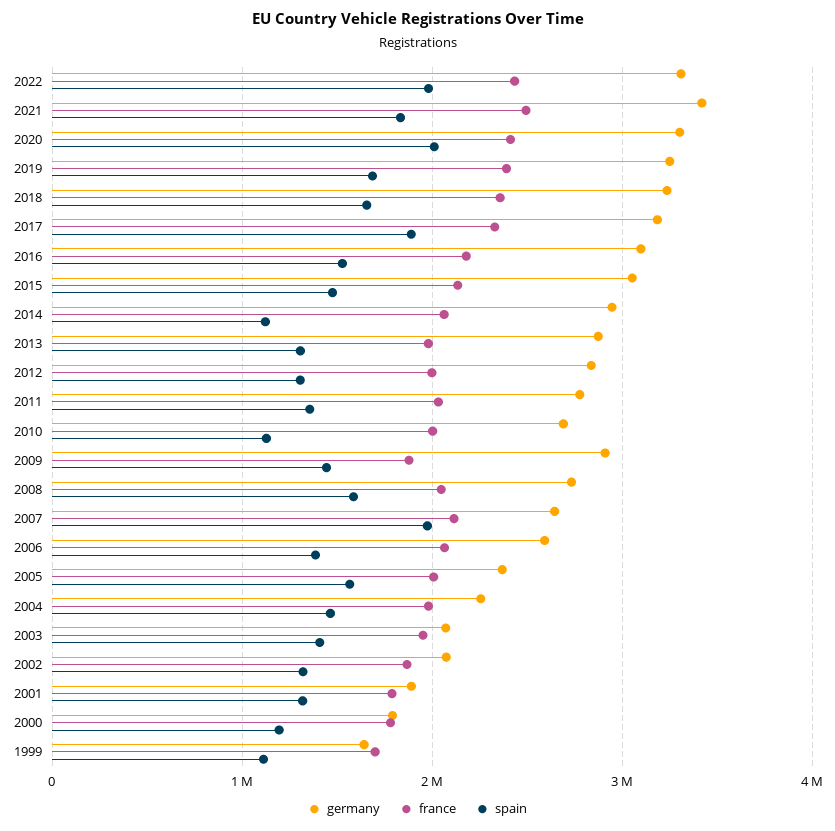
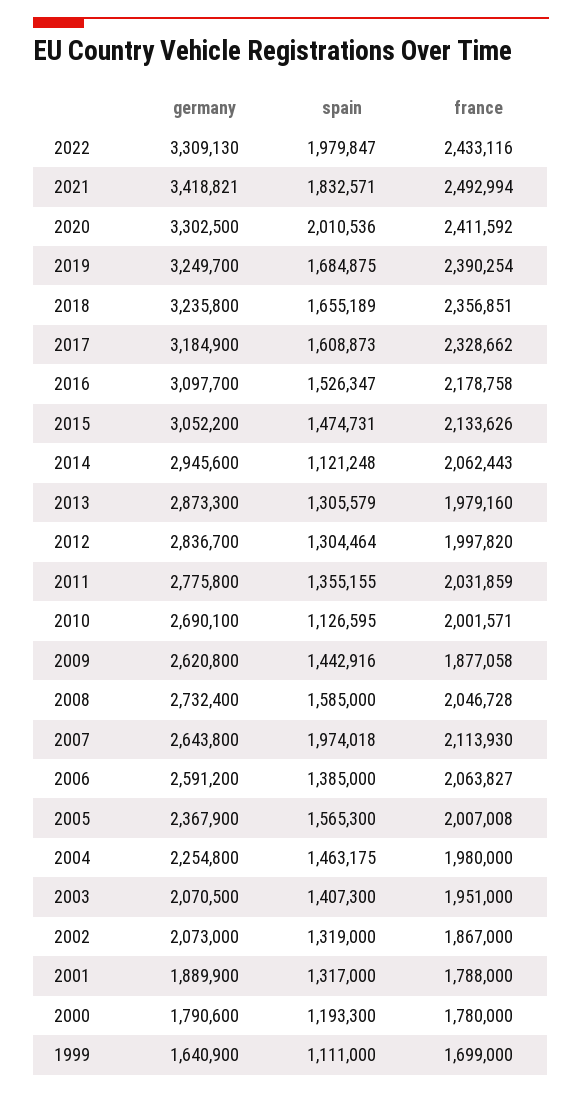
  {
    "germany": {
      "2022": 3309130,
      "2021": 3418821,
      "2020": 3302500,
      "2019": 3249700,
      "2018": 3235800,
      "2017": 3184900,
      "2016": 3097700,
      "2015": 3052200,
      "2014": 2945600,
      "2013": 2873300,
      "2012": 2836700,
      "2011": 2775800,
      "2010": 2690100,
-     "2009": 2900000,
+     "2009": 2620800,
      "2008": 2732400,
      "2007": 2643800,
      "2006": 2591200,
      "2005": 2367900,
      "2004": 2254800,
      "2003": 2070500,
      "2002": 2073000,
      "2001": 1889900,
      "2000": 1790600,
      "1999": 1640900
    },
    "france": {
      "2022": 2433116,
      "2021": 2492994,
      "2020": 2411592,
      "2019": 2390254,
      "2018": 2356851,
      "2017": 2328662,
      "2016": 2178758,
      "2015": 2133626,
      "2014": 2062443,
      "2013": 1979160,
      "2012": 1997820,
      "2011": 2031859,
      "2010": 2001571,
      "2009": 1877058,
      "2008": 2046728,
      "2007": 2113930,
      "2006": 2063827,
      "2005": 2007008,
      "2004": 1980000,
      "2003": 1951000,
      "2002": 1867000,
      "2001": 1788000,
      "2000": 1780000,
      "1999": 1699000
    },
    "spain": {
      "2022": 1979847,
      "2021": 1832571,
      "2020": 2010536,
      "2019": 1684875,
      "2018": 1655189,
-     "2017": 1900000,
+     "2017": 1608873,
      "2016": 1526347,
      "2015": 1474731,
      "2014": 1121248,
      "2013": 1305579,
      "2012": 1304464,
      "2011": 1355155,
      "2010": 1126595,
      "2009": 1442916,
      "2008": 1585000,
      "2007": 1974018,
      "2006": 1385000,
      "2005": 1565300,
      "2004": 1463175,
      "2003": 1407300,
      "2002": 1319000,
      "2001": 1317000,
      "2000": 1193300,
      "1999": 1111000
    }
  }

